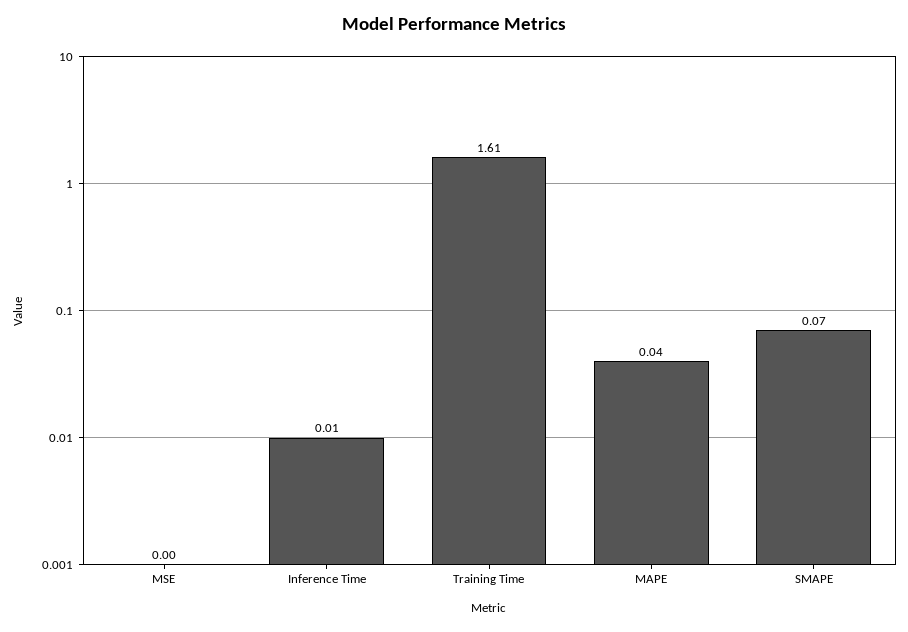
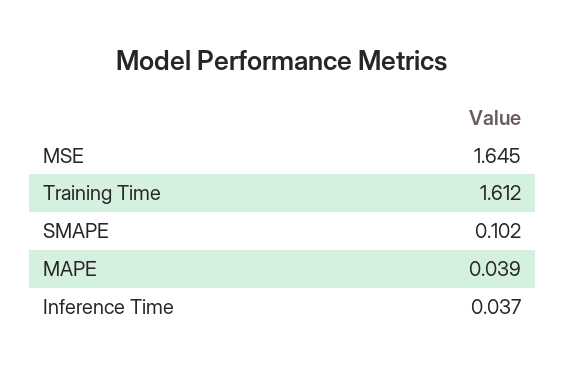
  {
-   "MSE": 0,
+   "MSE": 1.645,
-   "Inference Time": 0.01,
+   "Inference Time": 0.037,
    "Training Time": 1.612,
    "MAPE": 0.039,
-   "SMAPE": 0.07
+   "SMAPE": 0.102
  }

